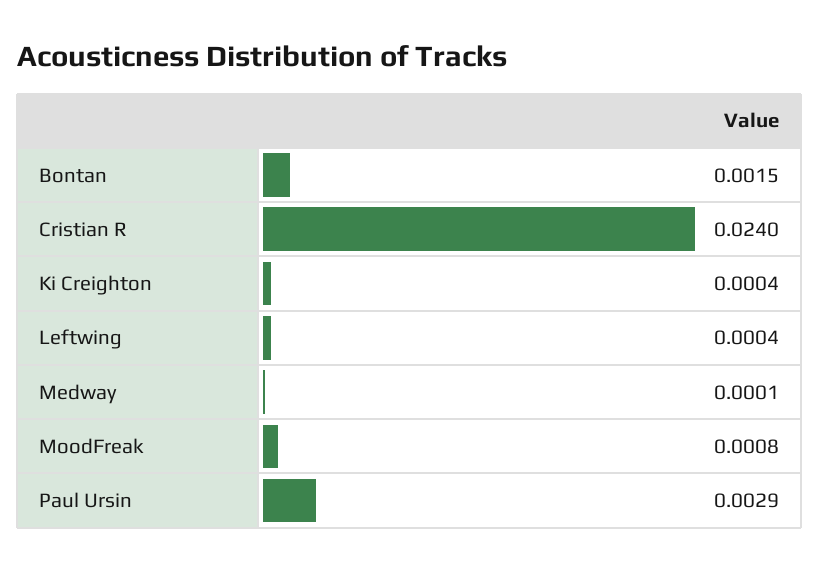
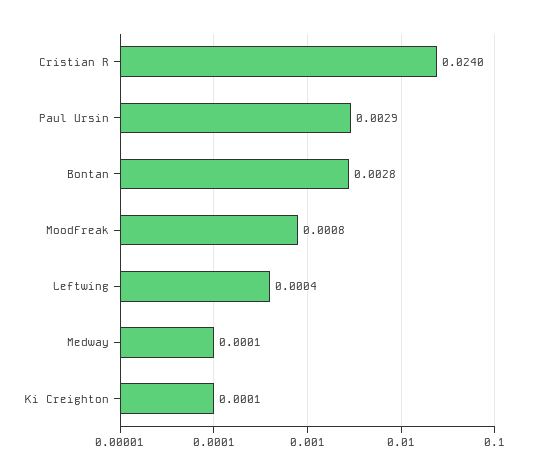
  {
-   "Bontan": 0.0015,
+   "Bontan": 0.0028,
    "Cristian R": 0.024,
-   "Ki Creighton": 0.0004,
+   "Ki Creighton": 0.0001,
    "Leftwing": 0.0004,
    "Medway": 0.0001,
    "MoodFreak": 0.0008,
    "Paul Ursin": 0.0029
  }

